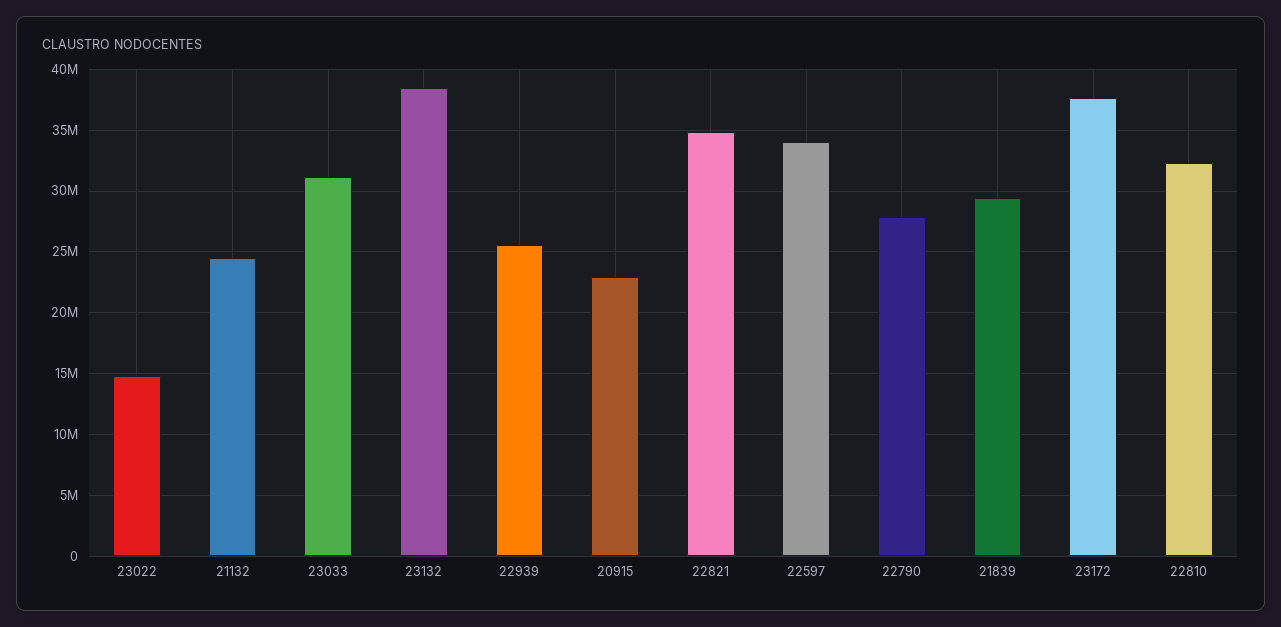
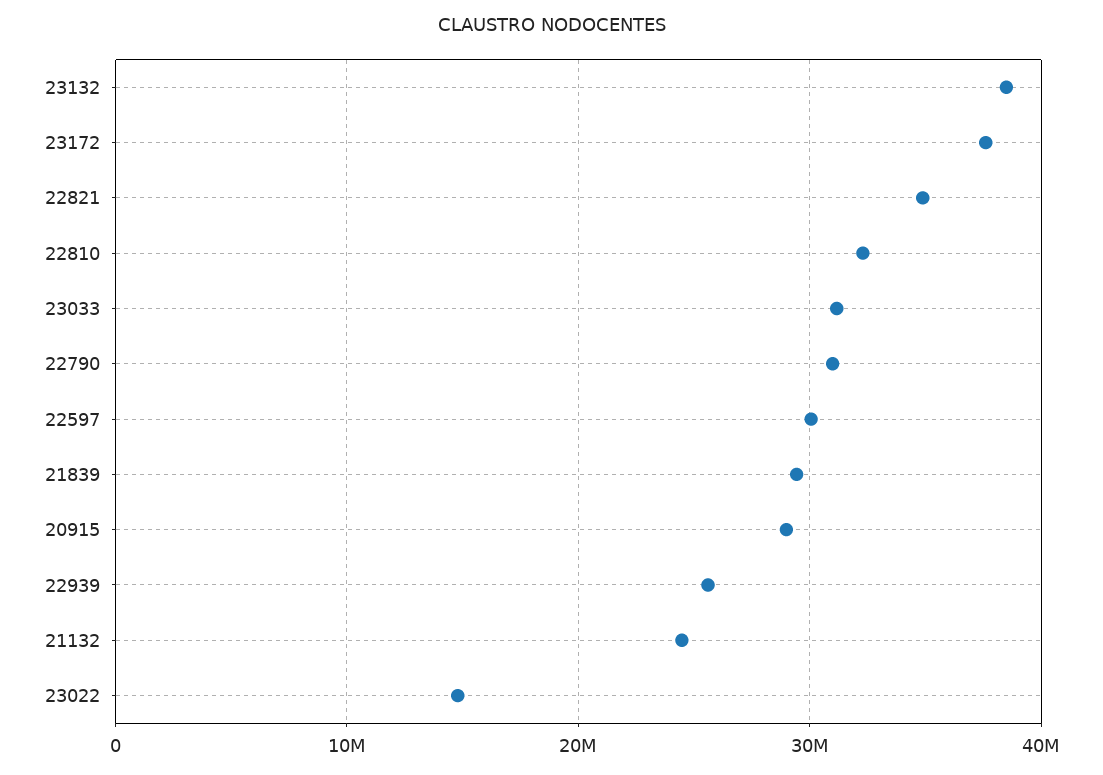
  {
    "23022": 15000000,
    "21132": 24500000,
    "23033": 31000000,
    "23132": 38500000,
    "22939": 25500000,
-   "20915": 23000000,
+   "20915": 29000000,
    "22821": 35000000,
-   "22597": 34000000,
+   "22597": 30000000,
-   "22790": 28000000,
+   "22790": 31000000,
    "21839": 29500000,
    "23172": 37500000,
    "22810": 32500000
  }

